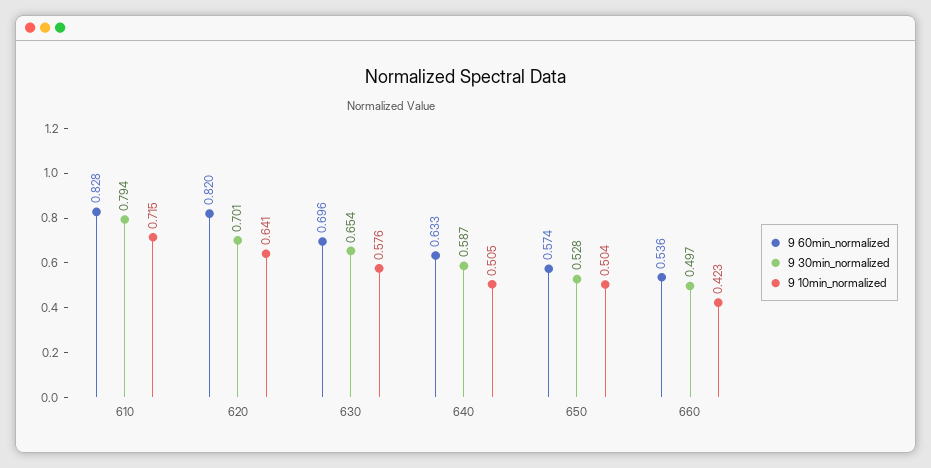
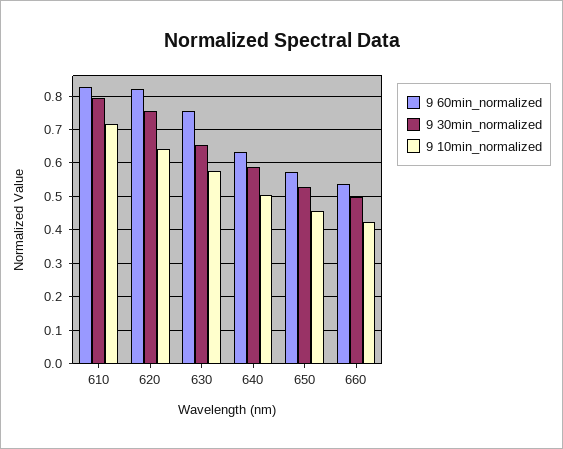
  {
    "9 60min_normalized": {
      "610": 0.828,
      "620": 0.82,
-     "630": 0.696,
+     "630": 0.76,
      "640": 0.633,
      "650": 0.574,
      "660": 0.536
    },
    "9 30min_normalized": {
      "610": 0.794,
-     "620": 0.701,
+     "620": 0.76,
      "630": 0.654,
      "640": 0.587,
      "650": 0.528,
      "660": 0.497
    },
    "9 10min_normalized": {
      "610": 0.715,
      "620": 0.641,
      "630": 0.576,
      "640": 0.505,
-     "650": 0.504,
+     "650": 0.46,
      "660": 0.423
    }
  }

